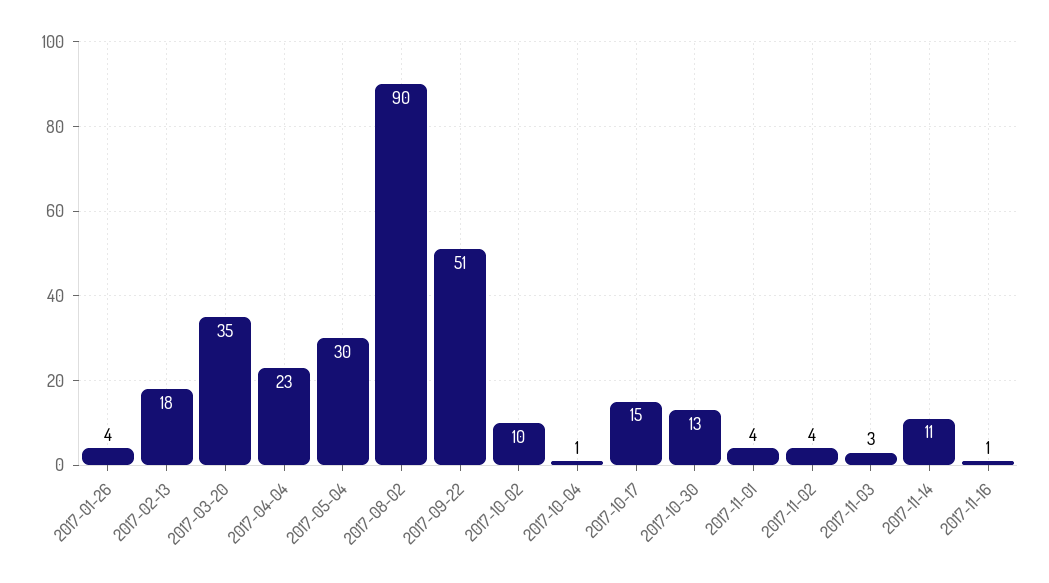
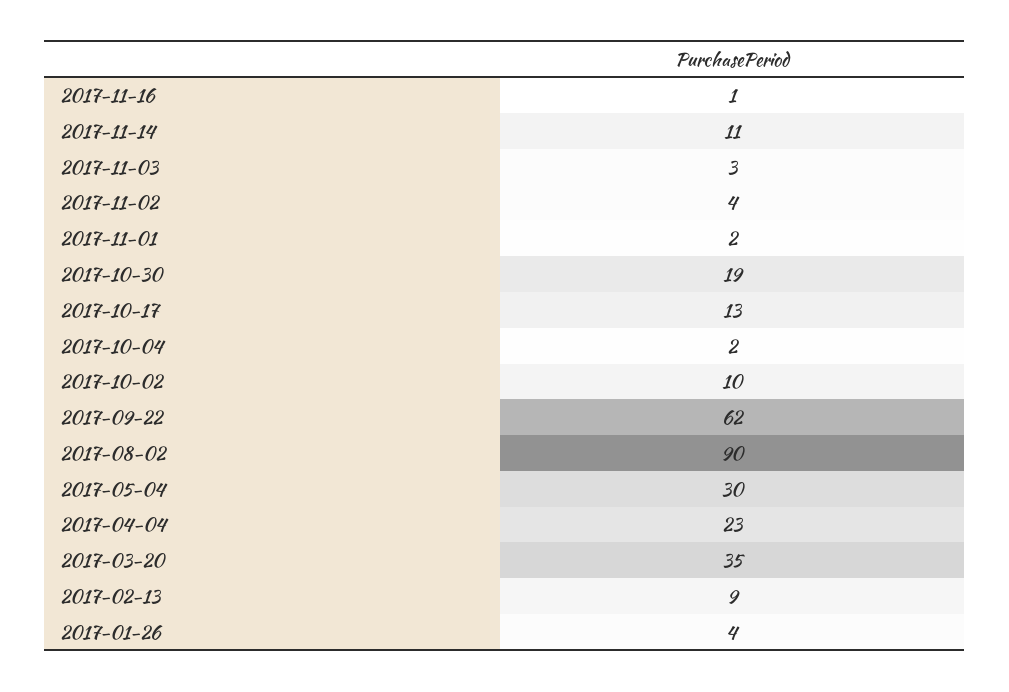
  {
    "2017-01-26": 4,
-   "2017-02-13": 18,
+   "2017-02-13": 9,
    "2017-03-20": 35,
    "2017-04-04": 23,
    "2017-05-04": 30,
    "2017-08-02": 90,
-   "2017-09-22": 51,
+   "2017-09-22": 62,
    "2017-10-02": 10,
-   "2017-10-04": 1,
+   "2017-10-04": 2,
-   "2017-10-17": 15,
+   "2017-10-17": 13,
-   "2017-10-30": 13,
+   "2017-10-30": 19,
-   "2017-11-01": 4,
+   "2017-11-01": 2,
    "2017-11-02": 4,
    "2017-11-03": 3,
    "2017-11-14": 11,
    "2017-11-16": 1
  }

